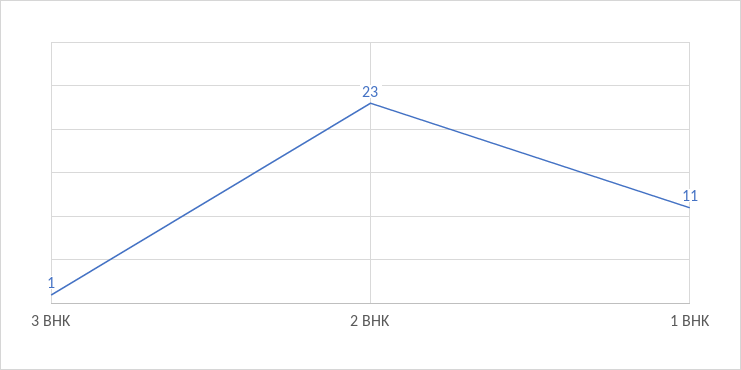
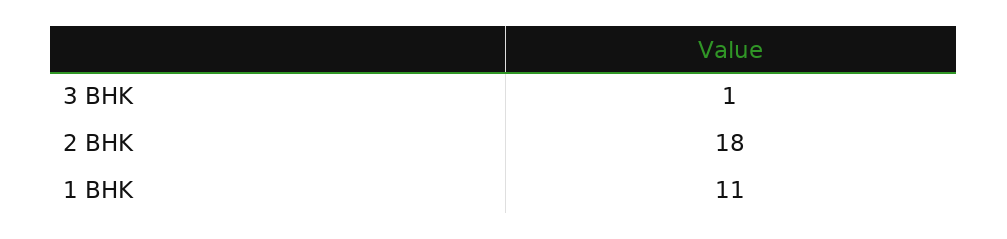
  {
    "3 BHK": 1,
-   "2 BHK": 23,
+   "2 BHK": 18,
    "1 BHK": 11
  }

